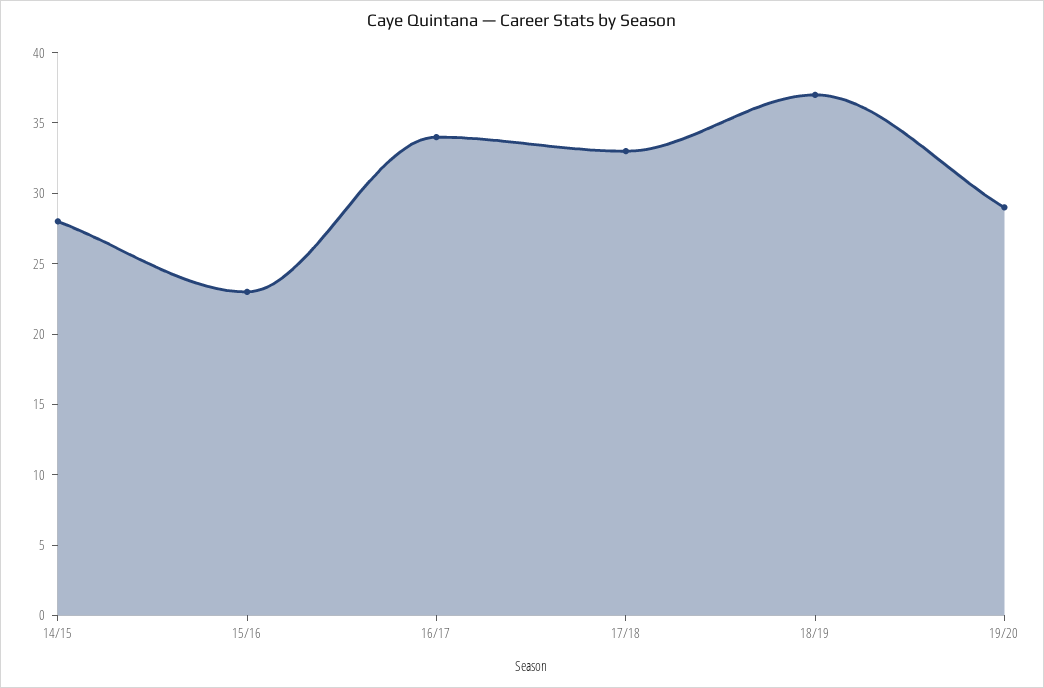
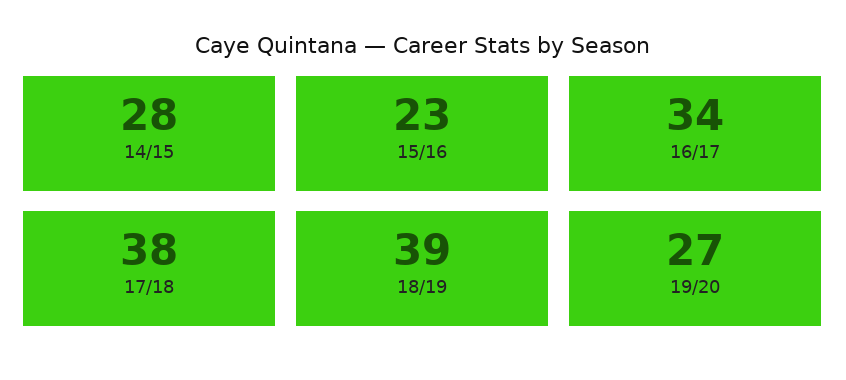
  {
    "14/15": 28,
    "15/16": 23,
    "16/17": 34,
-   "17/18": 33,
+   "17/18": 38,
-   "18/19": 37,
+   "18/19": 39,
-   "19/20": 29
+   "19/20": 27
  }

